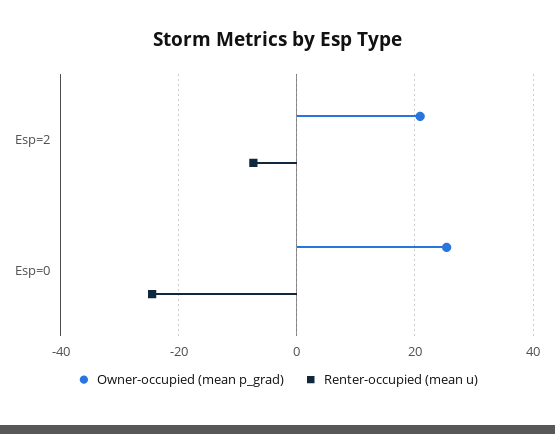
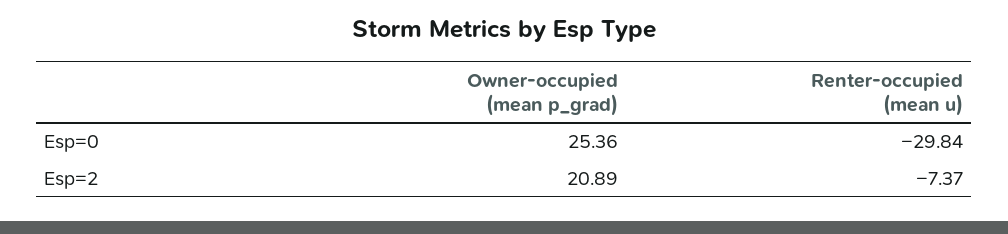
  {
    "Owner-occupied (mean p_grad)": {
      "Esp=2": 20.89,
      "Esp=0": 25.36
    },
    "Renter-occupied (mean u)": {
      "Esp=2": -7.37,
-     "Esp=0": -24
+     "Esp=0": -29.84
    }
  }

